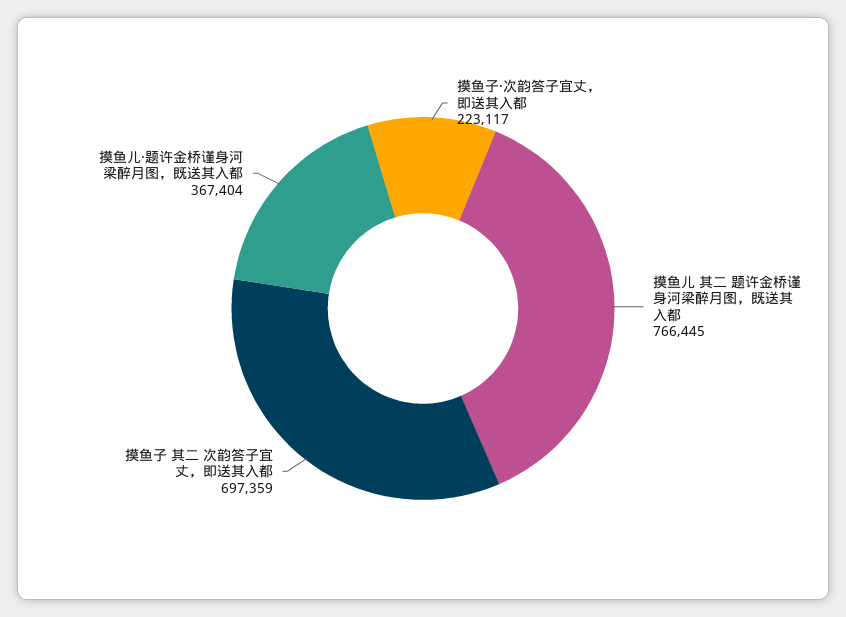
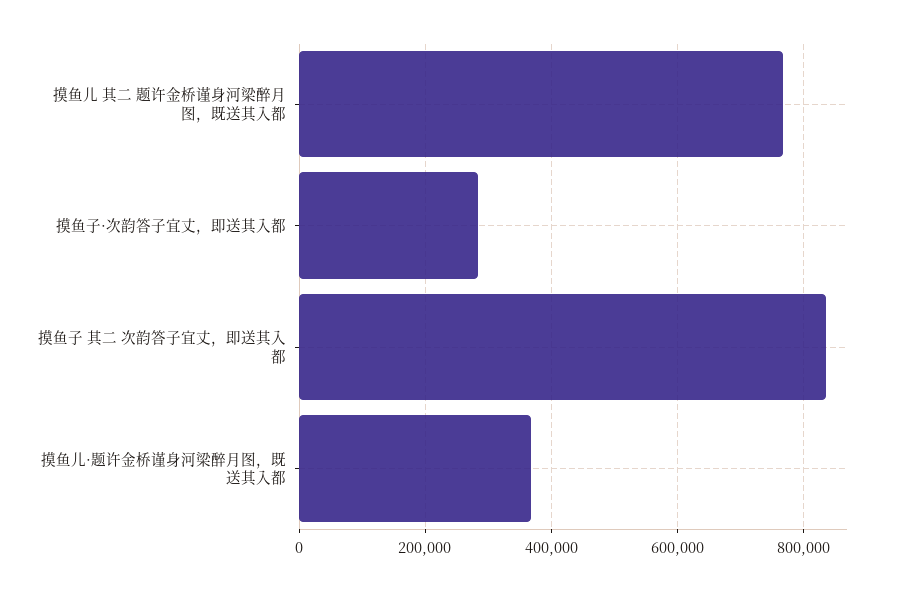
  {
-   "摸鱼子·次韵答子宜丈，即送其入都": 223117,
+   "摸鱼子·次韵答子宜丈，即送其入都": 280000,
    "摸鱼儿 其二 题许金桥谨身河梁醉月图，既送其入都": 766445,
-   "摸鱼子 其二 次韵答子宜丈，即送其入都": 697359,
+   "摸鱼子 其二 次韵答子宜丈，即送其入都": 840000,
    "摸鱼儿·题许金桥谨身河梁醉月图，既送其入都": 367404
  }

